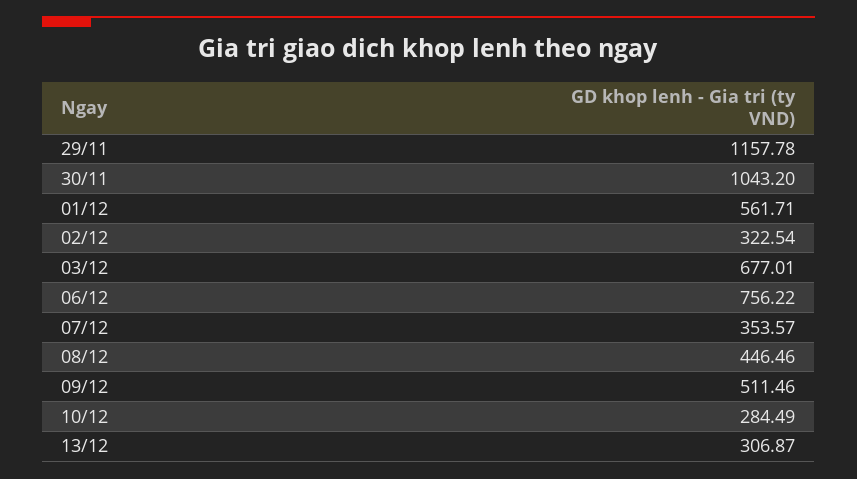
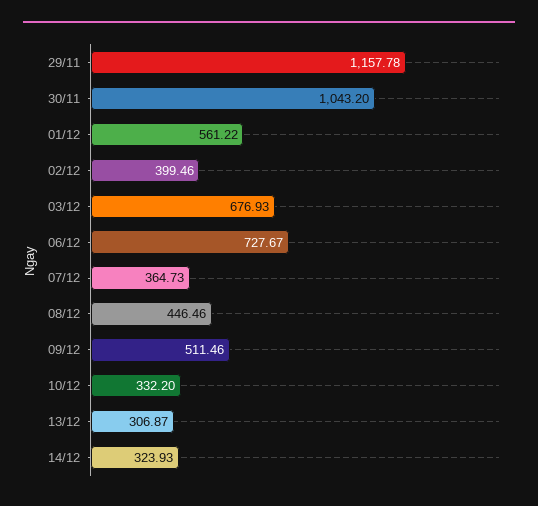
  {
    "29/11": 1157.78,
    "30/11": 1043.2,
-   "01/12": 561.71,
+   "01/12": 561.22,
-   "02/12": 322.54,
+   "02/12": 399.46,
-   "03/12": 677.01,
+   "03/12": 676.93,
-   "06/12": 756.22,
+   "06/12": 727.67,
-   "07/12": 353.57,
+   "07/12": 364.73,
    "08/12": 446.46,
    "09/12": 511.46,
-   "10/12": 284.49,
+   "10/12": 332.2,
-   "13/12": 306.87
+   "13/12": 306.87,
+   "14/12": 323.93
  }

